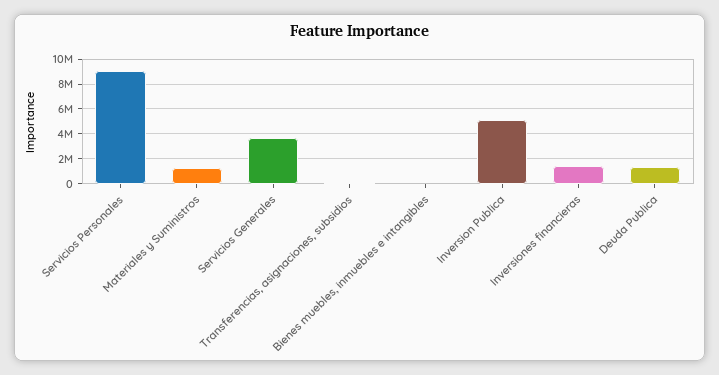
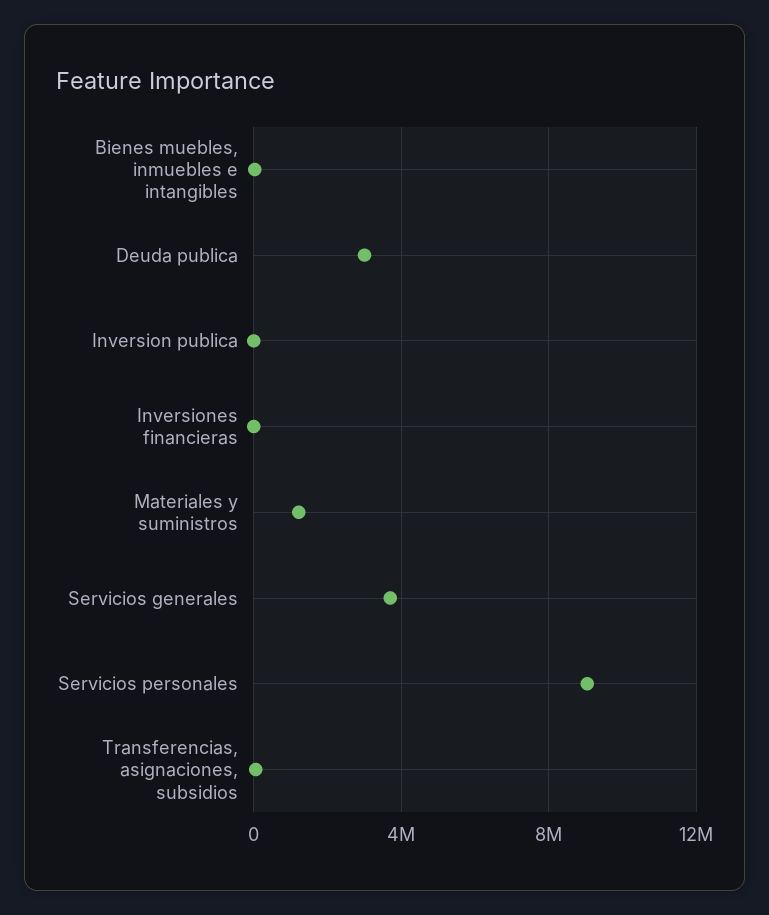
  {
    "Servicios Personales": 9000000,
    "Materiales y Suministros": 1000000,
    "Servicios Generales": 3500000,
    "Transferencias, asignaciones, subsidios": 0,
    "Bienes muebles, inmuebles e intangibles": 0,
-   "Inversion Publica": 5000000,
+   "Inversion Publica": 0,
-   "Inversiones financieras": 1500000,
+   "Inversiones financieras": 0,
-   "Deuda Publica": 1500000
+   "Deuda Publica": 3000000
  }

